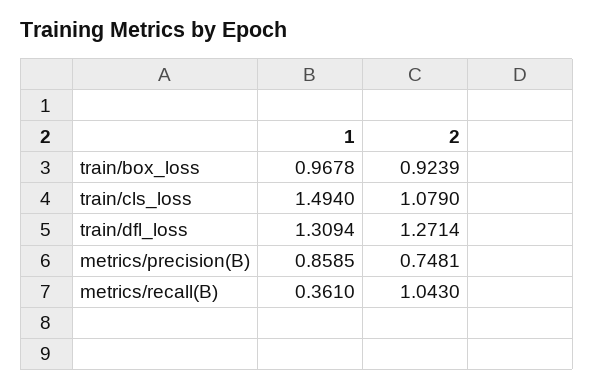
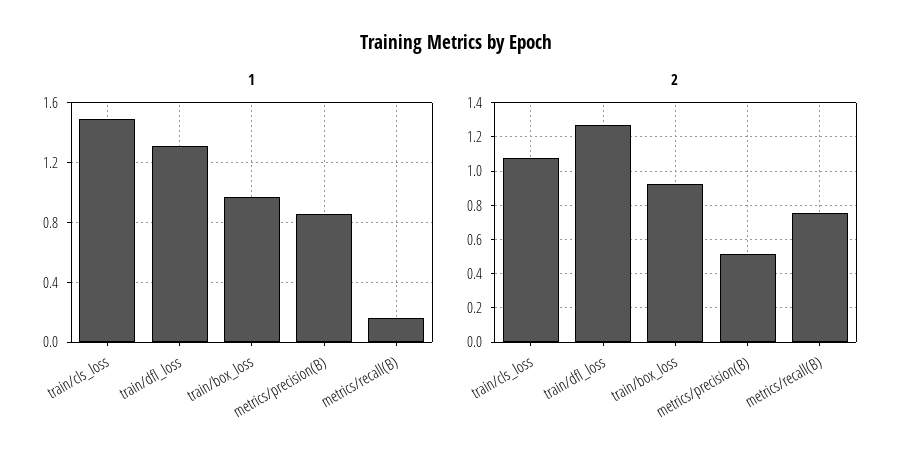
  {
    "1": {
      "train/box_loss": 0.9678,
      "train/cls_loss": 1.494,
      "train/dfl_loss": 1.3094,
      "metrics/precision(B)": 0.8585,
-     "metrics/recall(B)": 0.361
+     "metrics/recall(B)": 0.15
    },
    "2": {
      "train/box_loss": 0.9239,
      "train/cls_loss": 1.079,
      "train/dfl_loss": 1.2714,
-     "metrics/precision(B)": 0.7481,
+     "metrics/precision(B)": 0.5,
-     "metrics/recall(B)": 1.043
+     "metrics/recall(B)": 0.75
    }
  }

